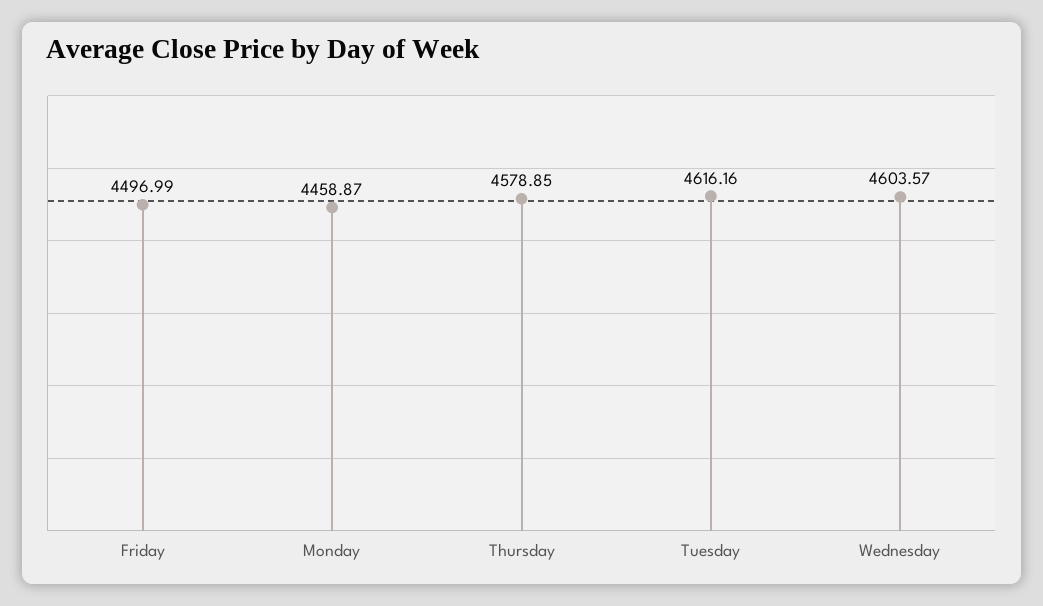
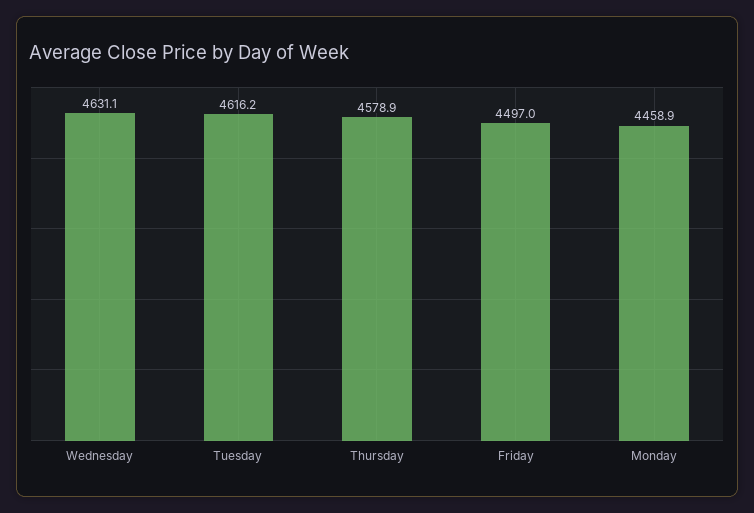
  {
    "Friday": 4496.99,
    "Monday": 4458.87,
    "Thursday": 4578.85,
    "Tuesday": 4616.16,
-   "Wednesday": 4603.57
+   "Wednesday": 4631.1
  }

